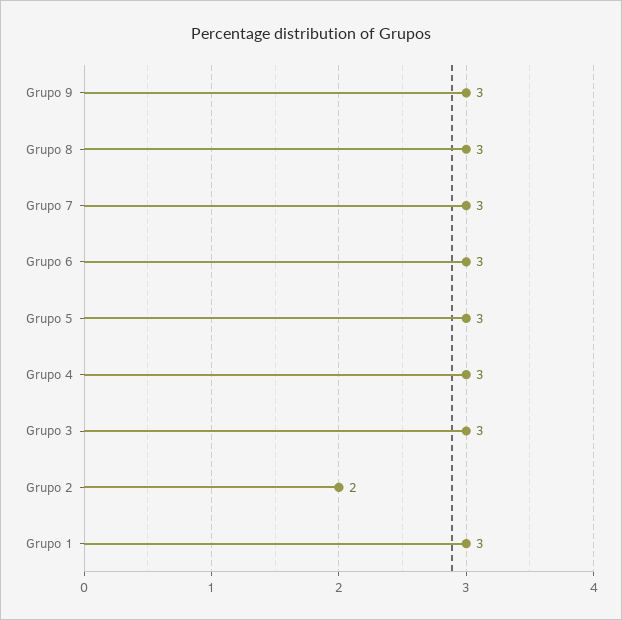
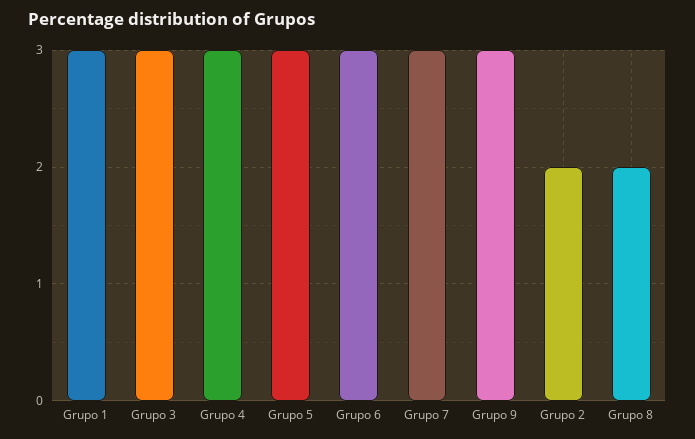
  {
    "Grupo 9": 3,
-   "Grupo 8": 3,
+   "Grupo 8": 2,
    "Grupo 7": 3,
    "Grupo 6": 3,
    "Grupo 5": 3,
    "Grupo 4": 3,
    "Grupo 3": 3,
    "Grupo 2": 2,
    "Grupo 1": 3
  }

